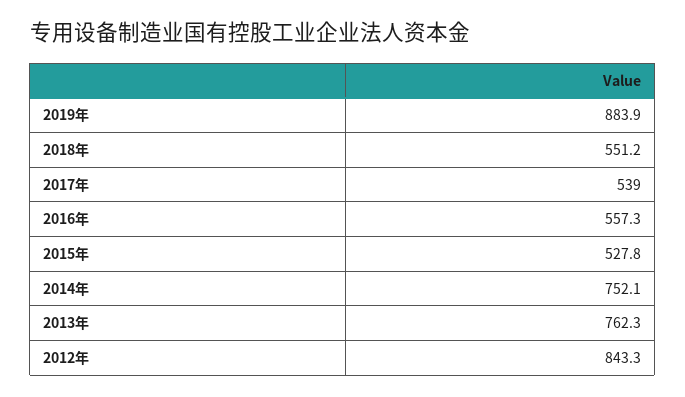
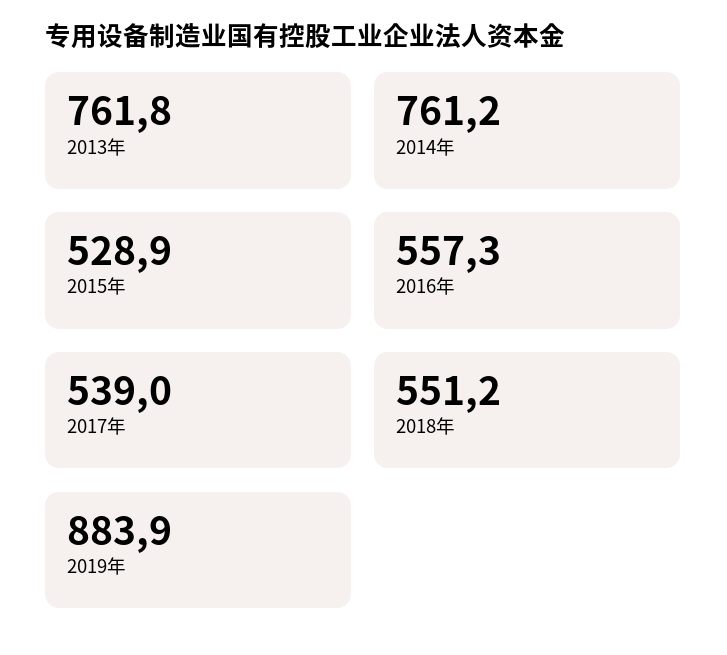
  {
    "2019年": 883.9,
    "2018年": 551.2,
    "2017年": 539,
    "2016年": 557.3,
-   "2015年": 527.8,
+   "2015年": 528.9,
-   "2014年": 752.1,
+   "2014年": 761.2,
-   "2013年": 762.3,
+   "2013年": 761.8
-   "2012年": 843.3
  }

